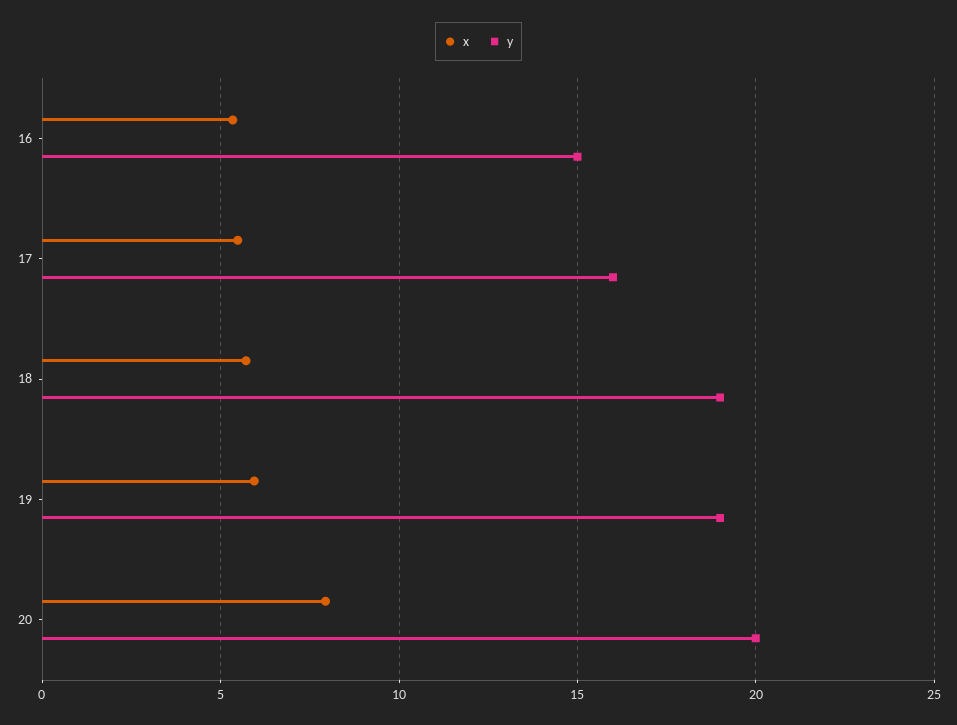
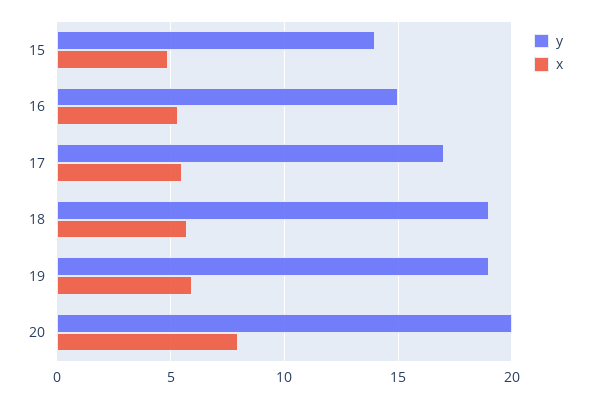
  {
    "x": {
      "16": 5.5,
      "17": 5.5,
      "18": 5.5,
      "19": 6,
-     "20": 8
+     "20": 8,
+     "15": 5
    },
    "y": {
      "16": 15,
-     "17": 16,
+     "17": 17,
      "18": 19,
      "19": 19,
-     "20": 20
+     "20": 20,
+     "15": 14
    }
  }

